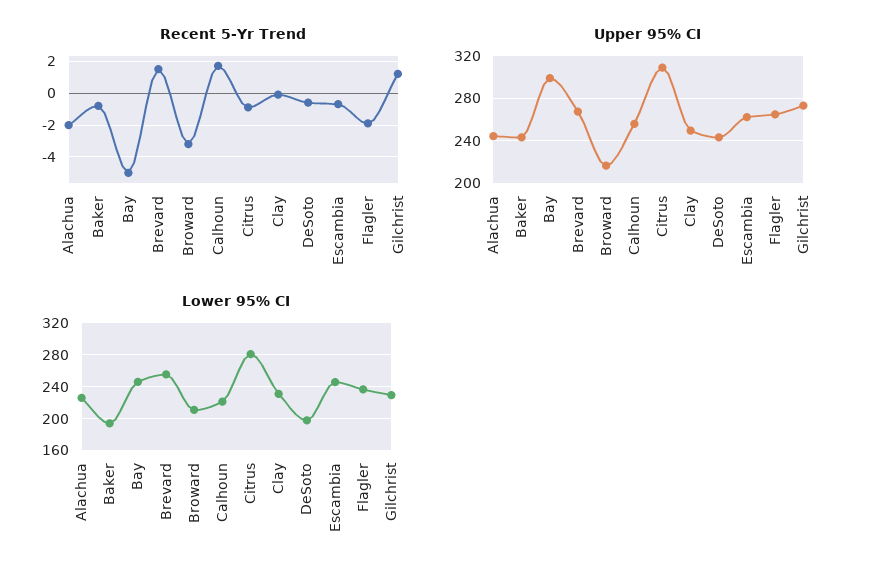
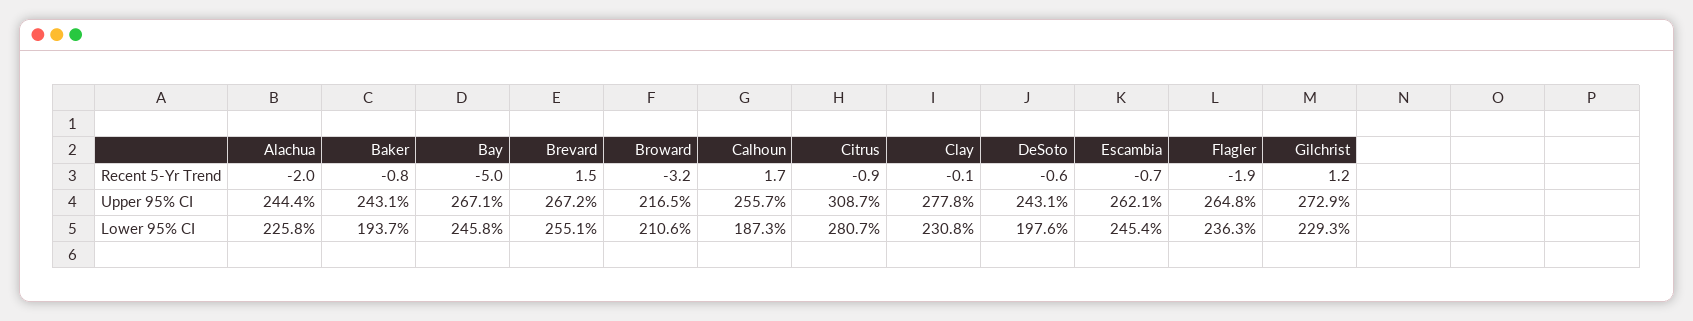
  {
    "Recent 5-Yr Trend": {
      "Alachua": -2,
      "Baker": -0.8,
      "Bay": -5,
      "Brevard": 1.5,
      "Broward": -3.2,
      "Calhoun": 1.7,
      "Citrus": -0.9,
      "Clay": -0.1,
      "DeSoto": -0.6,
      "Escambia": -0.7,
      "Flagler": -1.9,
      "Gilchrist": 1.2
    },
    "Upper 95% CI": {
      "Alachua": 244.4,
      "Baker": 243.1,
-     "Bay": 300,
+     "Bay": 267.1,
      "Brevard": 267.2,
      "Broward": 216.5,
      "Calhoun": 255.7,
      "Citrus": 308.7,
-     "Clay": 250,
+     "Clay": 277.8,
      "DeSoto": 243.1,
      "Escambia": 262.1,
      "Flagler": 264.8,
      "Gilchrist": 272.9
    },
    "Lower 95% CI": {
      "Alachua": 225.8,
      "Baker": 193.7,
      "Bay": 245.8,
      "Brevard": 255.1,
      "Broward": 210.6,
-     "Calhoun": 220,
+     "Calhoun": 187.3,
      "Citrus": 280.7,
      "Clay": 230.8,
      "DeSoto": 197.6,
      "Escambia": 245.4,
      "Flagler": 236.3,
      "Gilchrist": 229.3
    }
  }

